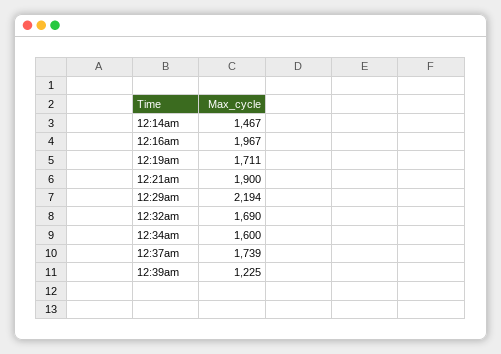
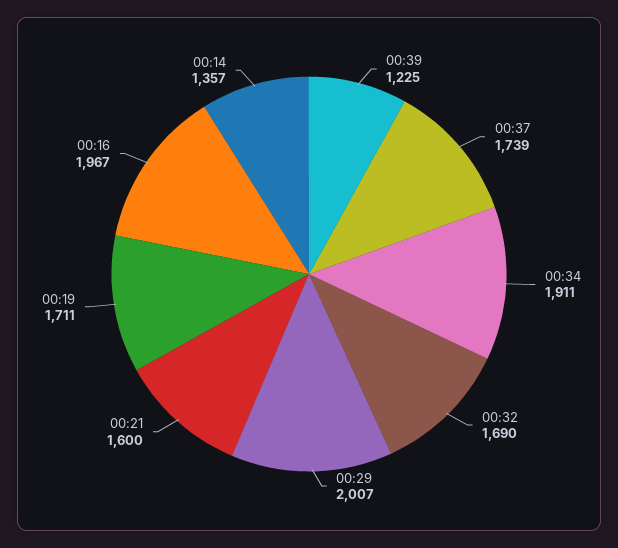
  {
-   "12:14am": 1467,
+   "12:14am": 1357,
    "12:16am": 1967,
    "12:19am": 1711,
-   "12:21am": 1900,
+   "12:21am": 1600,
-   "12:29am": 2194,
+   "12:29am": 2007,
    "12:32am": 1690,
-   "12:34am": 1600,
+   "12:34am": 1911,
    "12:37am": 1739,
    "12:39am": 1225
  }

